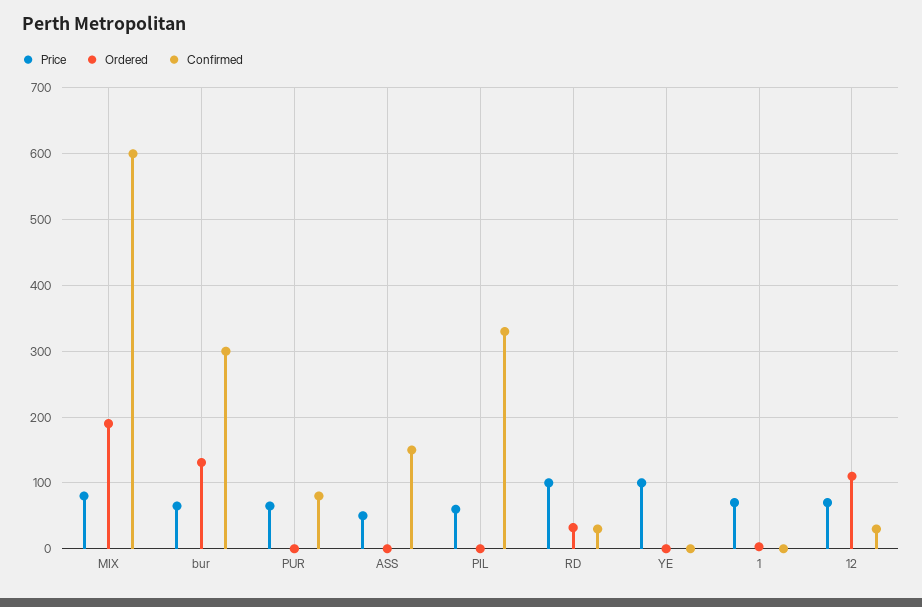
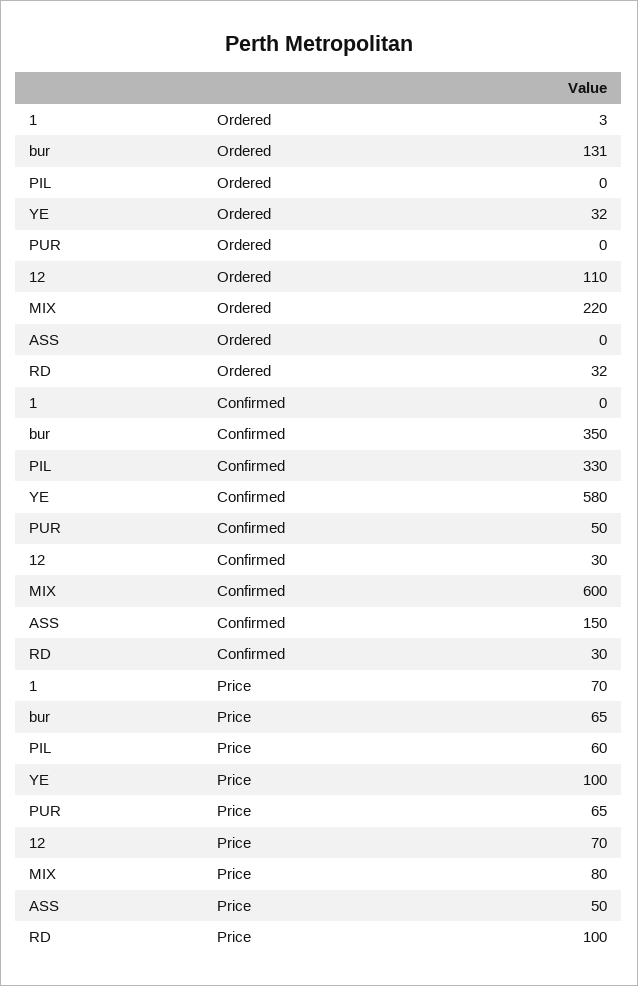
  {
    "Price": {
      "MIX": 80,
      "bur": 65,
      "PUR": 65,
      "ASS": 50,
      "PIL": 60,
      "RD": 100,
      "YE": 100,
      "1": 70,
      "12": 70
    },
    "Ordered": {
-     "MIX": 190,
+     "MIX": 220,
      "bur": 131,
      "PUR": 0,
      "ASS": 0,
      "PIL": 0,
      "RD": 32,
-     "YE": 0,
+     "YE": 32,
      "1": 3,
      "12": 110
    },
    "Confirmed": {
      "MIX": 600,
-     "bur": 300,
+     "bur": 350,
-     "PUR": 80,
+     "PUR": 50,
      "ASS": 150,
      "PIL": 330,
      "RD": 30,
-     "YE": 0,
+     "YE": 580,
      "1": 0,
      "12": 30
    }
  }

